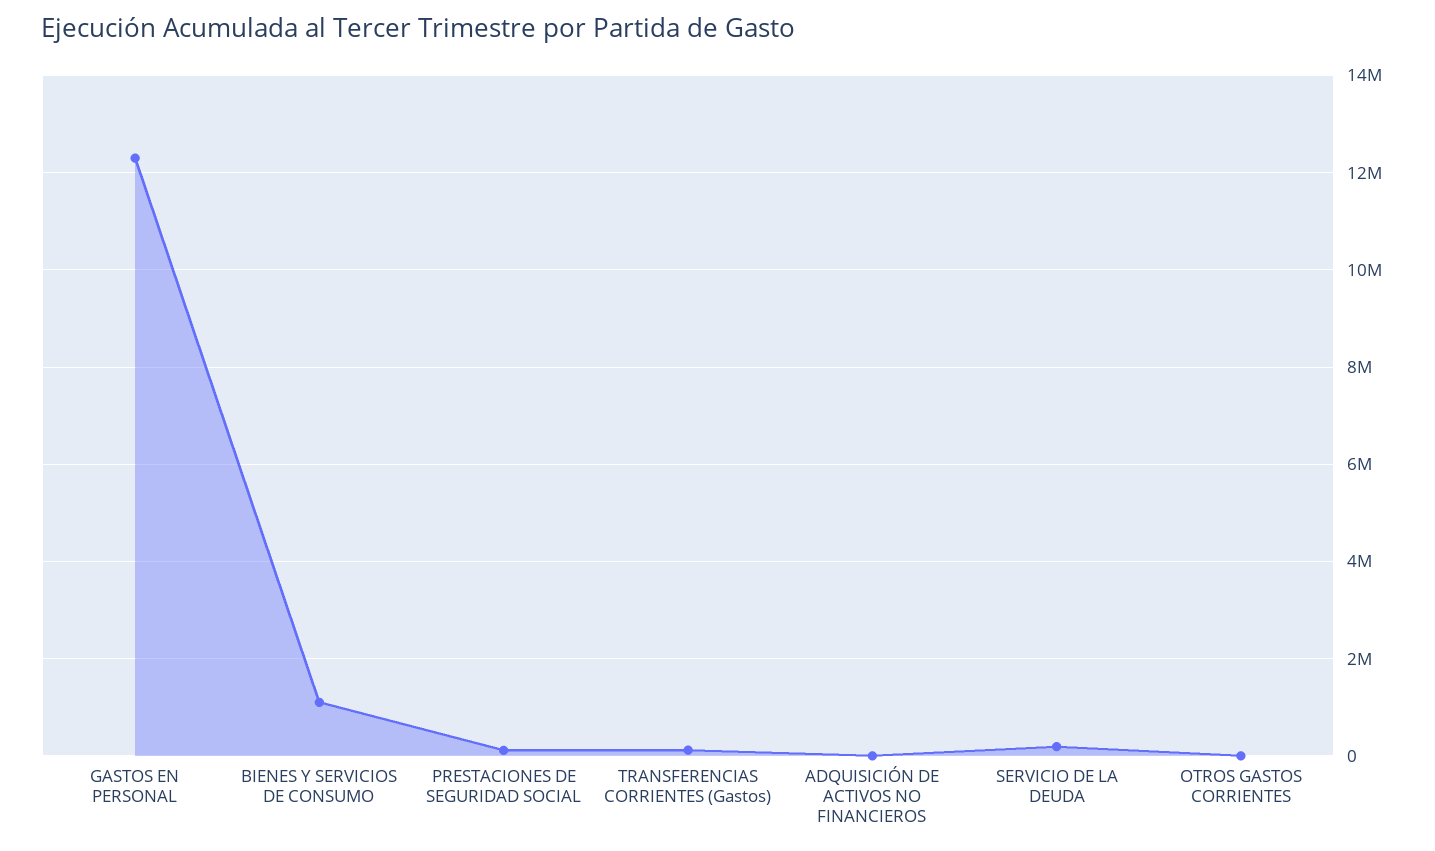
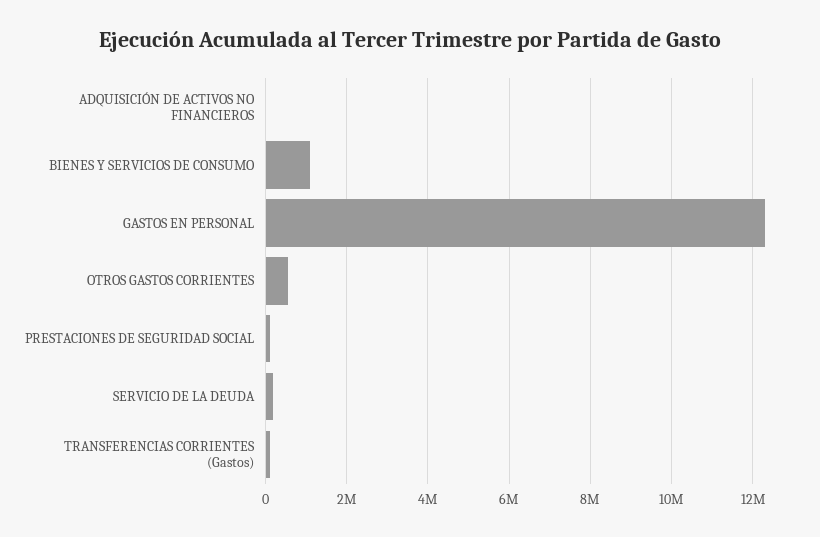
  {
    "GASTOS EN PERSONAL": 12200000,
    "BIENES Y SERVICIOS DE CONSUMO": 1200000,
    "PRESTACIONES DE SEGURIDAD SOCIAL": 200000,
    "TRANSFERENCIAS CORRIENTES (Gastos)": 200000,
    "ADQUISICIÓN DE ACTIVOS NO FINANCIEROS": 0,
    "SERVICIO DE LA DEUDA": 200000,
-   "OTROS GASTOS CORRIENTES": 0
+   "OTROS GASTOS CORRIENTES": 600000
  }

